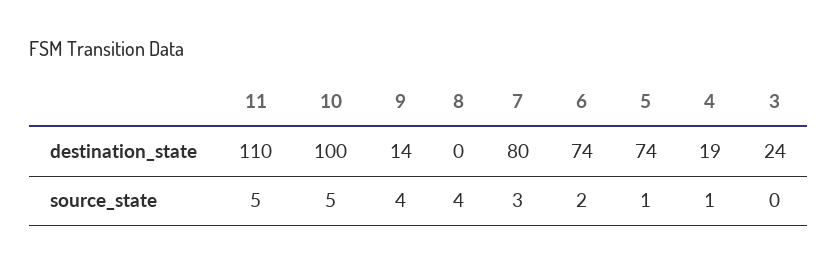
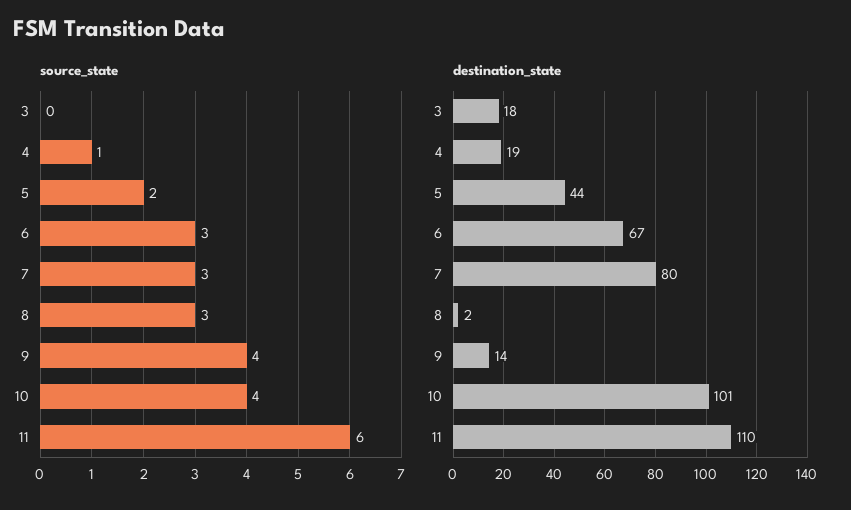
  {
    "destination_state": {
      "11": 110,
-     "10": 100,
+     "10": 101,
      "9": 14,
-     "8": 0,
+     "8": 2,
      "7": 80,
-     "6": 74,
+     "6": 67,
-     "5": 74,
+     "5": 44,
      "4": 19,
-     "3": 24
+     "3": 18
    },
    "source_state": {
-     "11": 5,
+     "11": 6,
-     "10": 5,
+     "10": 4,
      "9": 4,
-     "8": 4,
+     "8": 3,
      "7": 3,
-     "6": 2,
+     "6": 3,
-     "5": 1,
+     "5": 2,
      "4": 1,
      "3": 0
    }
  }

